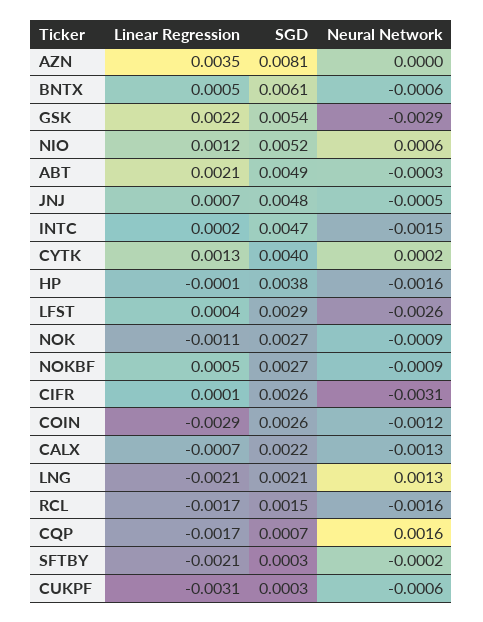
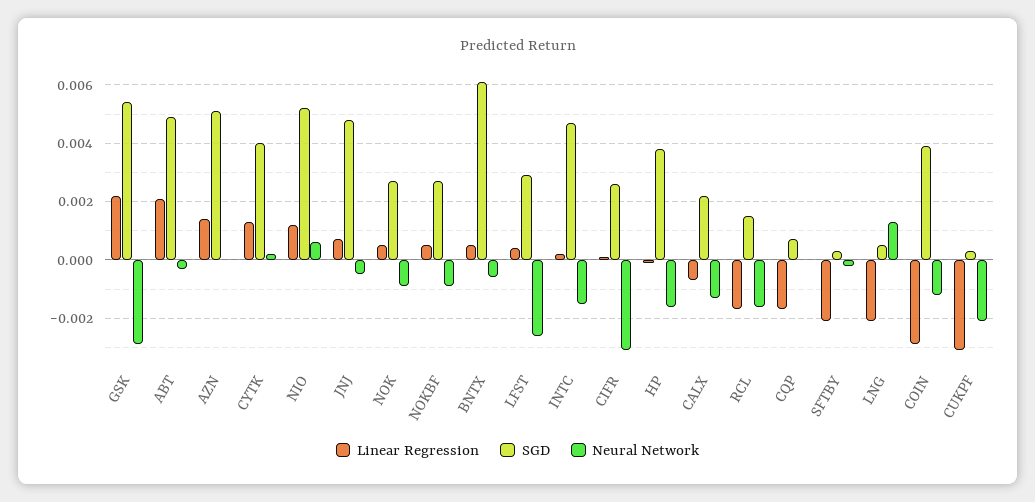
  {
    "Linear Regression": {
-     "AZN": 0.0035,
+     "AZN": 0.0015,
      "BNTX": 0.0005,
      "GSK": 0.0022,
      "NIO": 0.0012,
      "ABT": 0.0021,
      "JNJ": 0.0007,
      "INTC": 0.0002,
      "CYTK": 0.0013,
      "HP": -0.0001,
      "LFST": 0.0004,
-     "NOK": -0.0011,
+     "NOK": 0.0005,
      "NOKBF": 0.0005,
      "CIFR": 0.0001,
      "COIN": -0.0029,
      "CALX": -0.0007,
      "LNG": -0.0021,
      "RCL": -0.0017,
      "CQP": -0.0017,
      "SFTBY": -0.0021,
      "CUKPF": -0.0031
    },
    "SGD": {
-     "AZN": 0.0081,
+     "AZN": 0.005,
      "BNTX": 0.0061,
      "GSK": 0.0054,
      "NIO": 0.0052,
      "ABT": 0.0049,
      "JNJ": 0.0048,
      "INTC": 0.0047,
      "CYTK": 0.004,
      "HP": 0.0038,
      "LFST": 0.0029,
      "NOK": 0.0027,
      "NOKBF": 0.0027,
      "CIFR": 0.0026,
-     "COIN": 0.0026,
+     "COIN": 0.004,
      "CALX": 0.0022,
-     "LNG": 0.0021,
+     "LNG": 0.0005,
      "RCL": 0.0015,
      "CQP": 0.0007,
      "SFTBY": 0.0003,
      "CUKPF": 0.0003
    },
    "Neural Network": {
      "AZN": 0,
      "BNTX": -0.0006,
      "GSK": -0.0029,
      "NIO": 0.0006,
      "ABT": -0.0003,
      "JNJ": -0.0005,
      "INTC": -0.0015,
      "CYTK": 0.0002,
      "HP": -0.0016,
      "LFST": -0.0026,
      "NOK": -0.0009,
      "NOKBF": -0.0009,
      "CIFR": -0.0031,
      "COIN": -0.0012,
      "CALX": -0.0013,
      "LNG": 0.0013,
      "RCL": -0.0016,
-     "CQP": 0.0016,
+     "CQP": 0,
      "SFTBY": -0.0002,
-     "CUKPF": -0.0006
+     "CUKPF": -0.002
    }
  }

